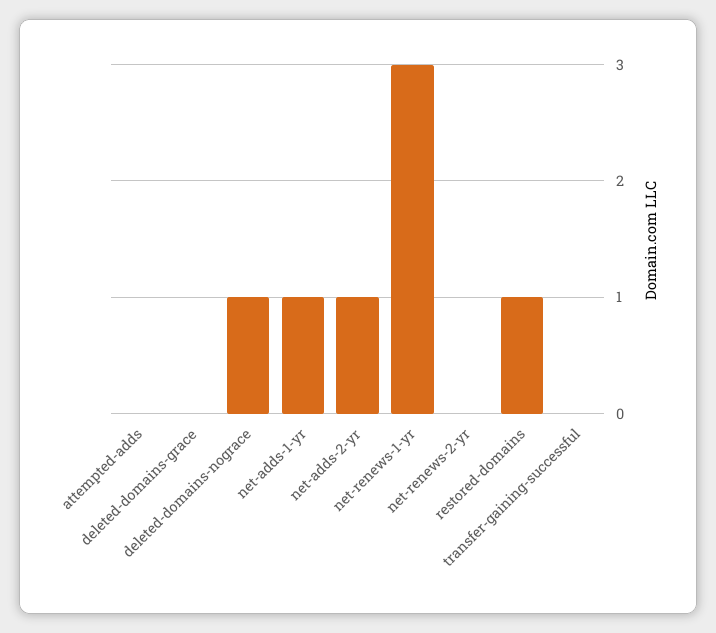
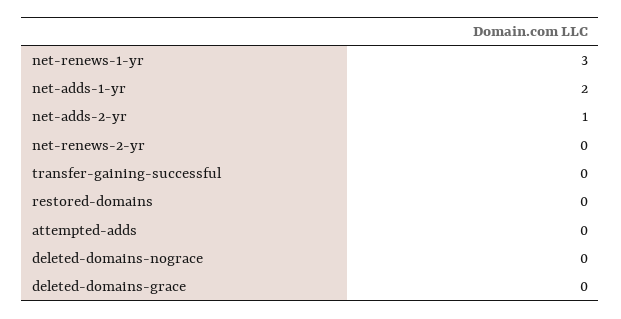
  {
    "attempted-adds": 0,
    "deleted-domains-grace": 0,
-   "deleted-domains-nograce": 1,
+   "deleted-domains-nograce": 0,
-   "net-adds-1-yr": 1,
+   "net-adds-1-yr": 2,
    "net-adds-2-yr": 1,
    "net-renews-1-yr": 3,
    "net-renews-2-yr": 0,
-   "restored-domains": 1,
+   "restored-domains": 0,
    "transfer-gaining-successful": 0
  }

